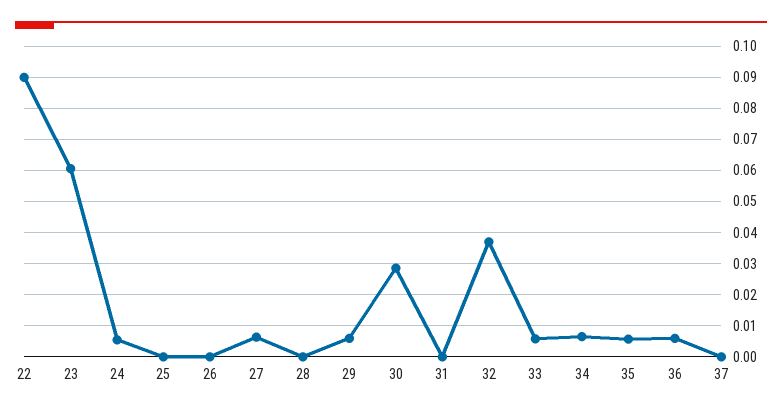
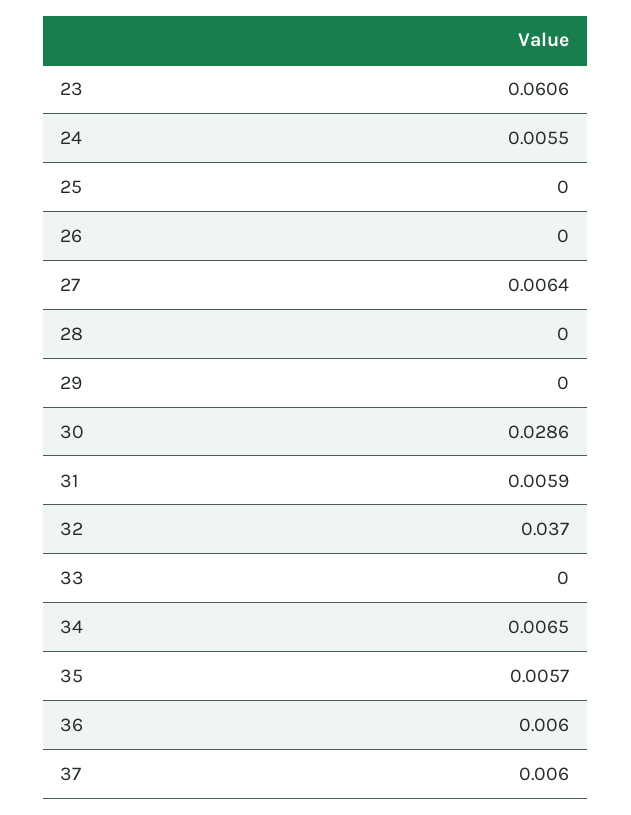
  {
-   "22": 0.09,
    "23": 0.0606,
    "24": 0.0055,
    "25": 0,
    "26": 0,
    "27": 0.0064,
    "28": 0,
-   "29": 0.006,
+   "29": 0,
    "30": 0.0286,
-   "31": 0,
+   "31": 0.0059,
    "32": 0.037,
-   "33": 0.006,
+   "33": 0,
    "34": 0.0065,
    "35": 0.0057,
    "36": 0.006,
-   "37": 0
+   "37": 0.006
  }

